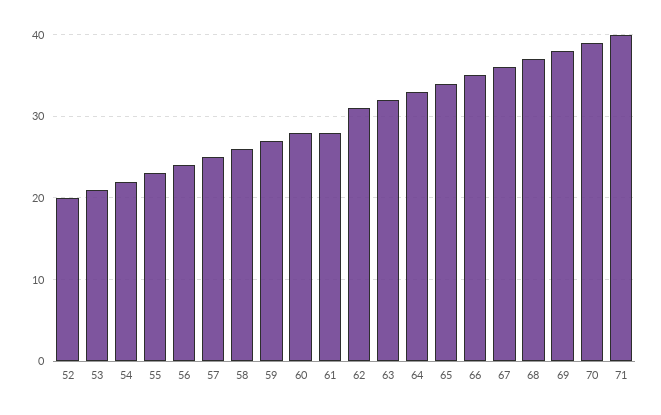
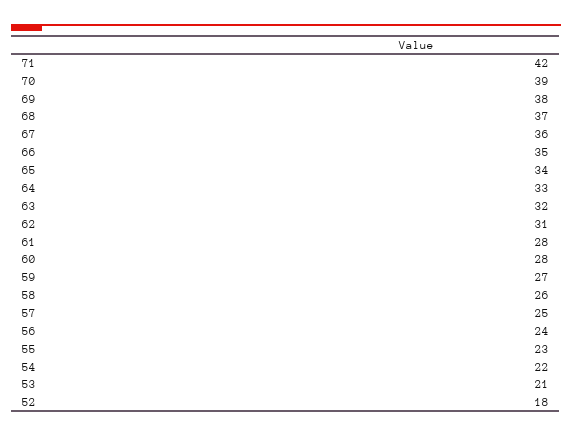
  {
-   "52": 20,
+   "52": 18,
    "53": 21,
    "54": 22,
    "55": 23,
    "56": 24,
    "57": 25,
    "58": 26,
    "59": 27,
    "60": 28,
    "61": 28,
    "62": 31,
    "63": 32,
    "64": 33,
    "65": 34,
    "66": 35,
    "67": 36,
    "68": 37,
    "69": 38,
    "70": 39,
-   "71": 40
+   "71": 42
  }

